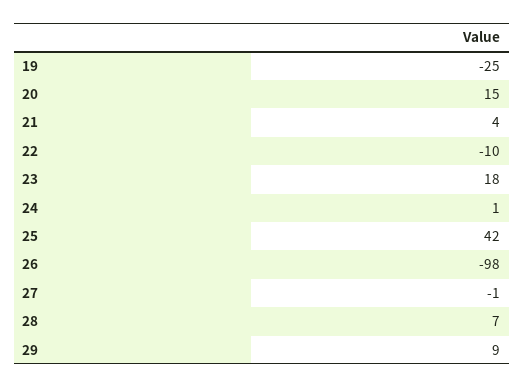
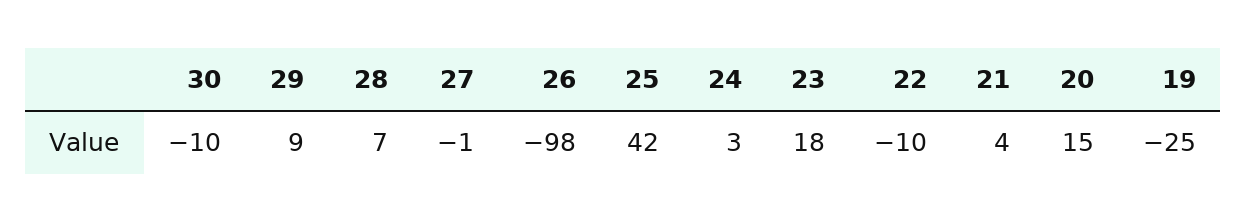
  {
    "19": -25,
    "20": 15,
    "21": 4,
    "22": -10,
    "23": 18,
-   "24": 1,
+   "24": 3,
    "25": 42,
    "26": -98,
    "27": -1,
    "28": 7,
-   "29": 9
+   "29": 9,
+   "30": -10
  }

